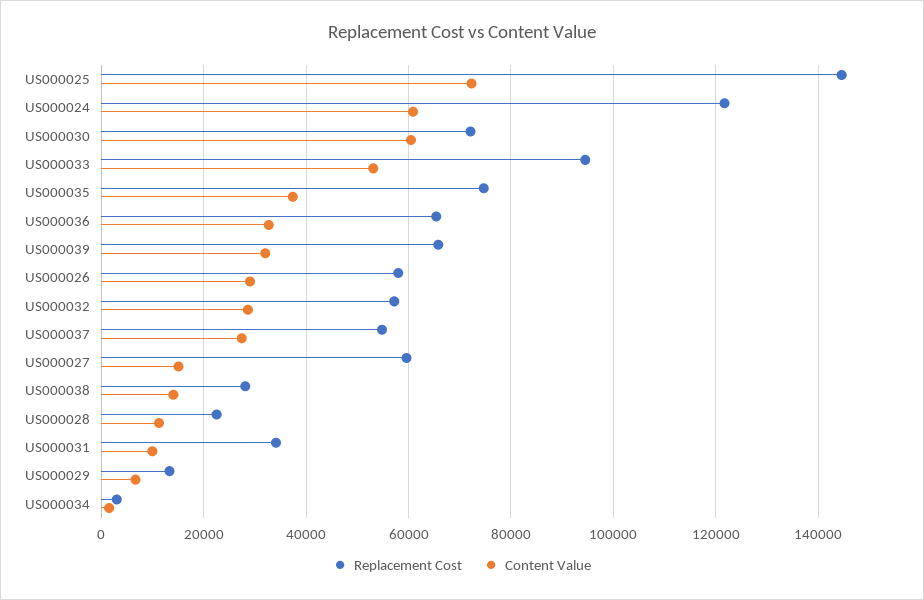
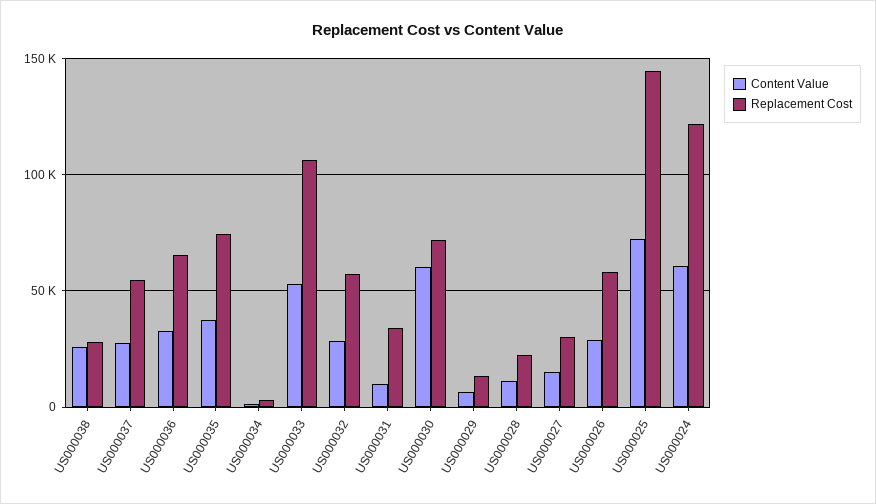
  {
    "Replacement Cost": {
      "US000025": 144000,
      "US000024": 122000,
      "US000030": 72000,
-     "US000033": 94000,
+     "US000033": 105000,
      "US000035": 74000,
      "US000036": 66000,
-     "US000039": 66000,
      "US000026": 58000,
      "US000032": 58000,
      "US000037": 54000,
-     "US000027": 60000,
+     "US000027": 30000,
      "US000038": 28000,
      "US000028": 22000,
      "US000031": 34000,
      "US000029": 14000,
      "US000034": 4000
    },
    "Content Value": {
      "US000025": 72000,
      "US000024": 60000,
      "US000030": 60000,
      "US000033": 54000,
      "US000035": 38000,
      "US000036": 32000,
-     "US000039": 32000,
      "US000026": 30000,
      "US000032": 28000,
      "US000037": 28000,
      "US000027": 16000,
-     "US000038": 14000,
+     "US000038": 25000,
      "US000028": 12000,
      "US000031": 10000,
      "US000029": 6000,
      "US000034": 2000
    }
  }

